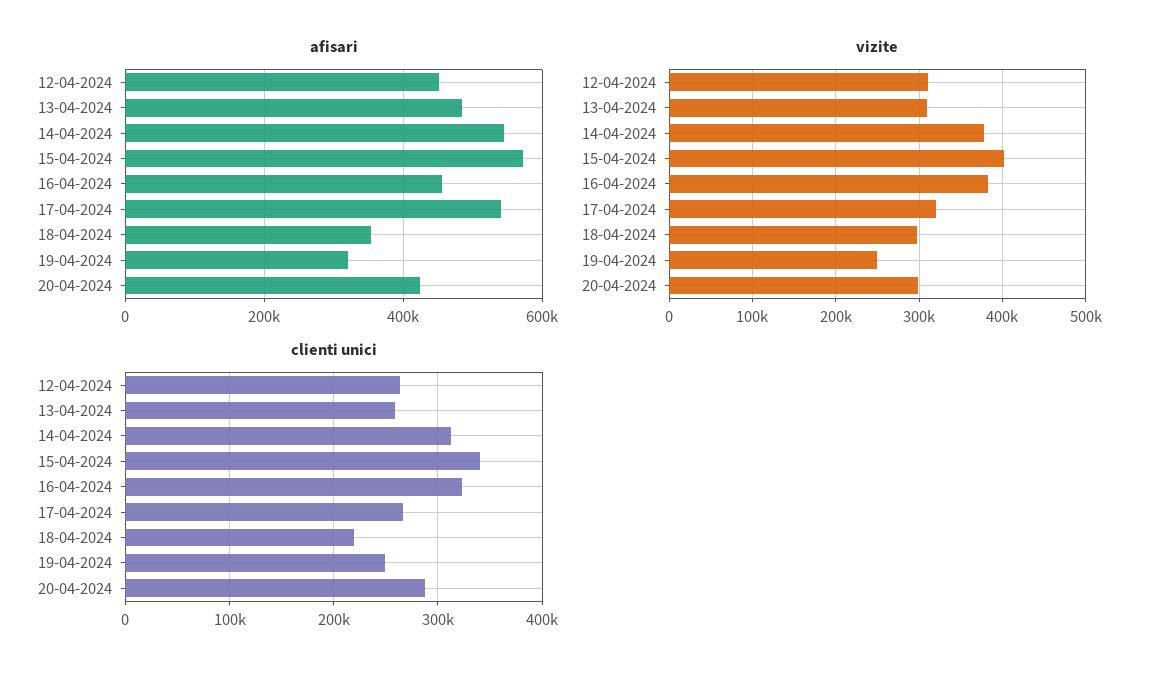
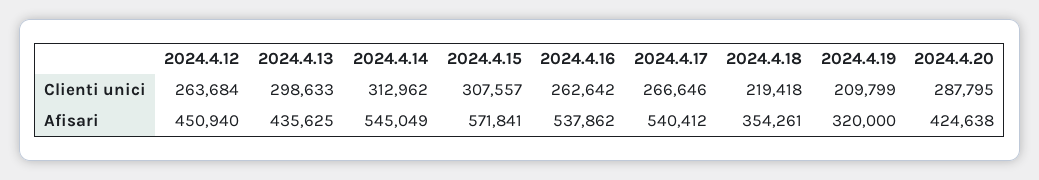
  {
    "afisari": {
      "12-04-2024": 450940,
-     "13-04-2024": 480000,
+     "13-04-2024": 435625,
      "14-04-2024": 545049,
      "15-04-2024": 571841,
-     "16-04-2024": 460000,
+     "16-04-2024": 537862,
      "17-04-2024": 540412,
      "18-04-2024": 354261,
      "19-04-2024": 320000,
      "20-04-2024": 424638
    },
-   "vizite": {
-     "12-04-2024": 310000,
-     "13-04-2024": 310000,
-     "14-04-2024": 380000,
-     "15-04-2024": 400000,
-     "16-04-2024": 380000,
-     "17-04-2024": 320000,
-     "18-04-2024": 300000,
-     "19-04-2024": 250000,
-     "20-04-2024": 300000
-   },
    "clienti unici": {
      "12-04-2024": 263684,
-     "13-04-2024": 260000,
+     "13-04-2024": 298633,
      "14-04-2024": 312962,
-     "15-04-2024": 340000,
+     "15-04-2024": 307557,
-     "16-04-2024": 320000,
+     "16-04-2024": 262642,
      "17-04-2024": 266646,
      "18-04-2024": 219418,
-     "19-04-2024": 250000,
+     "19-04-2024": 209799,
      "20-04-2024": 287795
    }
  }

